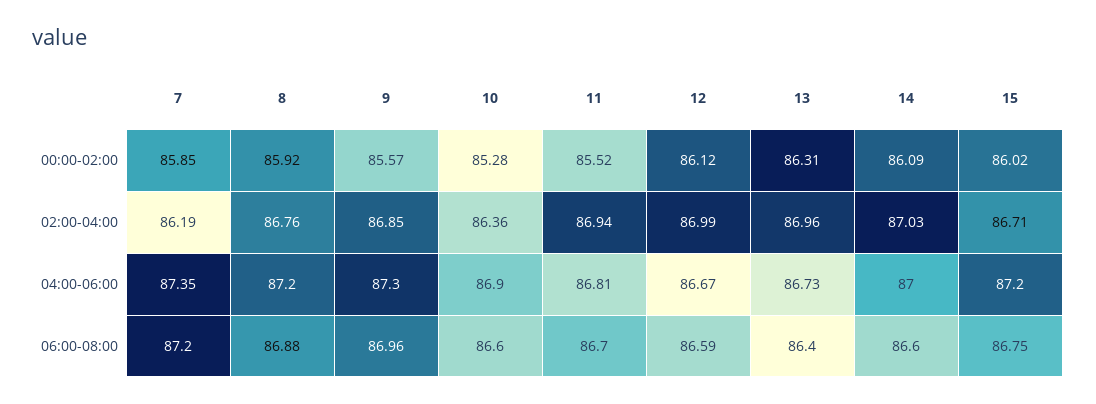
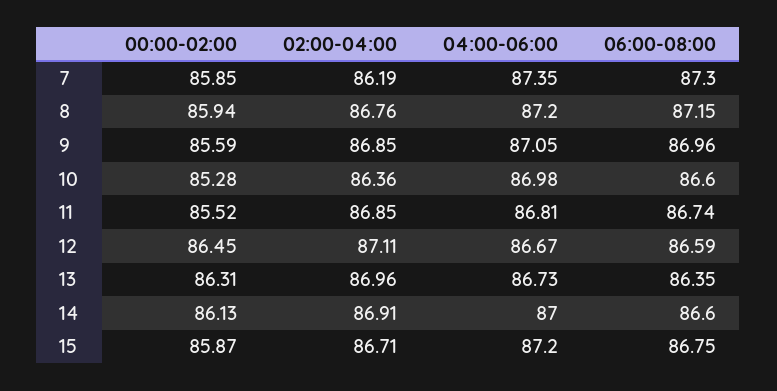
  {
    "7": {
      "00:00-02:00": 85.85,
      "02:00-04:00": 86.19,
      "04:00-06:00": 87.35,
-     "06:00-08:00": 87.2
+     "06:00-08:00": 87.3
    },
    "8": {
-     "00:00-02:00": 85.92,
+     "00:00-02:00": 85.94,
      "02:00-04:00": 86.76,
      "04:00-06:00": 87.2,
-     "06:00-08:00": 86.88
+     "06:00-08:00": 87.15
    },
    "9": {
-     "00:00-02:00": 85.57,
+     "00:00-02:00": 85.59,
      "02:00-04:00": 86.85,
-     "04:00-06:00": 87.3,
+     "04:00-06:00": 87.05,
      "06:00-08:00": 86.96
    },
    "10": {
      "00:00-02:00": 85.28,
      "02:00-04:00": 86.36,
-     "04:00-06:00": 86.9,
+     "04:00-06:00": 86.98,
      "06:00-08:00": 86.6
    },
    "11": {
      "00:00-02:00": 85.52,
-     "02:00-04:00": 86.94,
+     "02:00-04:00": 86.85,
      "04:00-06:00": 86.81,
-     "06:00-08:00": 86.7
+     "06:00-08:00": 86.74
    },
    "12": {
-     "00:00-02:00": 86.12,
+     "00:00-02:00": 86.45,
-     "02:00-04:00": 86.99,
+     "02:00-04:00": 87.11,
      "04:00-06:00": 86.67,
      "06:00-08:00": 86.59
    },
    "13": {
      "00:00-02:00": 86.31,
      "02:00-04:00": 86.96,
      "04:00-06:00": 86.73,
-     "06:00-08:00": 86.4
+     "06:00-08:00": 86.35
    },
    "14": {
-     "00:00-02:00": 86.09,
+     "00:00-02:00": 86.13,
-     "02:00-04:00": 87.03,
+     "02:00-04:00": 86.91,
      "04:00-06:00": 87,
      "06:00-08:00": 86.6
    },
    "15": {
-     "00:00-02:00": 86.02,
+     "00:00-02:00": 85.87,
      "02:00-04:00": 86.71,
      "04:00-06:00": 87.2,
      "06:00-08:00": 86.75
    }
  }

